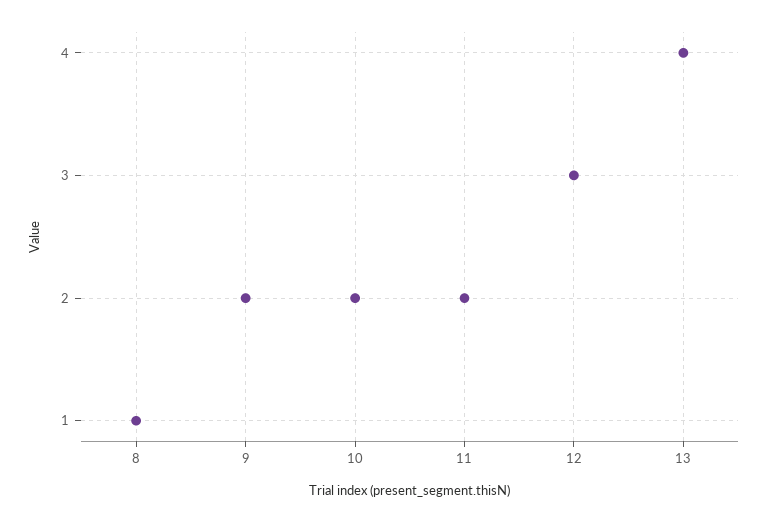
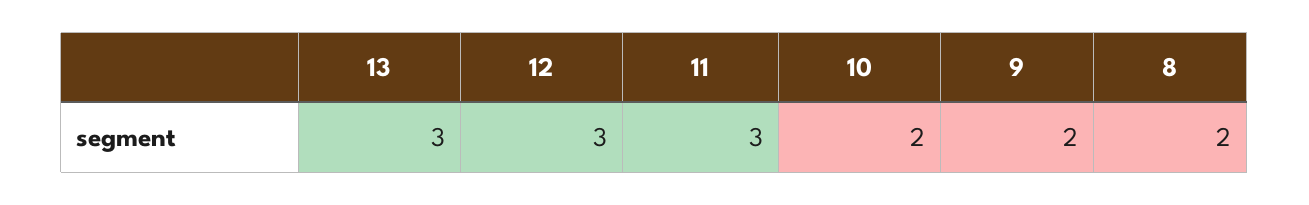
  {
-   "8": 1,
+   "8": 2,
    "9": 2,
    "10": 2,
-   "11": 2,
+   "11": 3,
    "12": 3,
-   "13": 4
+   "13": 3
  }

